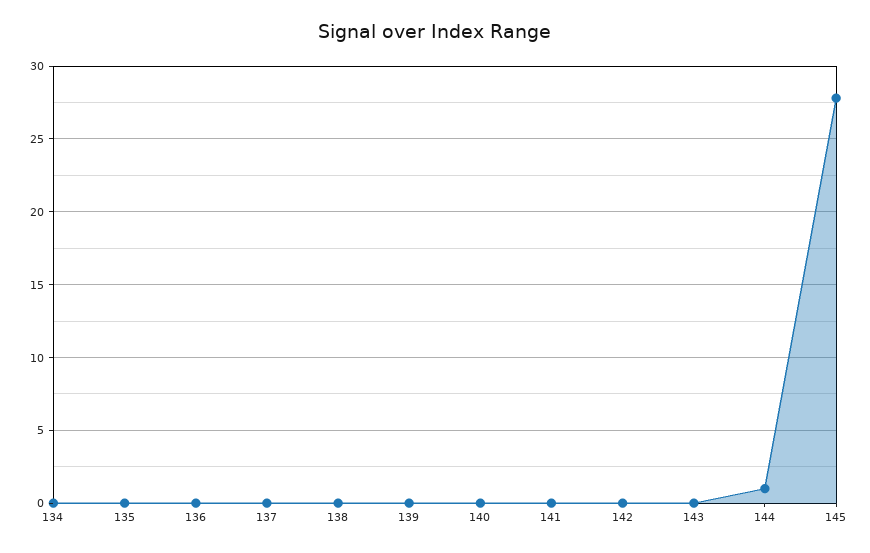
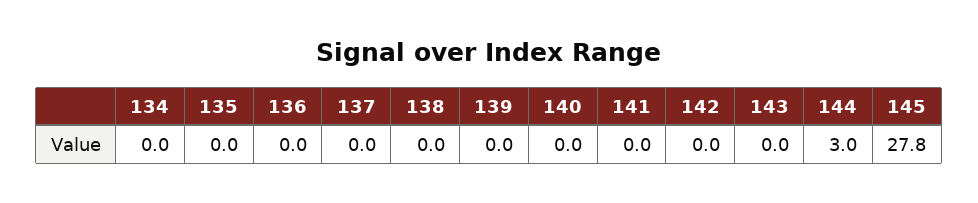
  {
    "134": 0,
    "135": 0,
    "136": 0,
    "137": 0,
    "138": 0,
    "139": 0,
    "140": 0,
    "141": 0,
    "142": 0,
    "143": 0,
-   "144": 1,
+   "144": 3,
    "145": 27.8
  }

